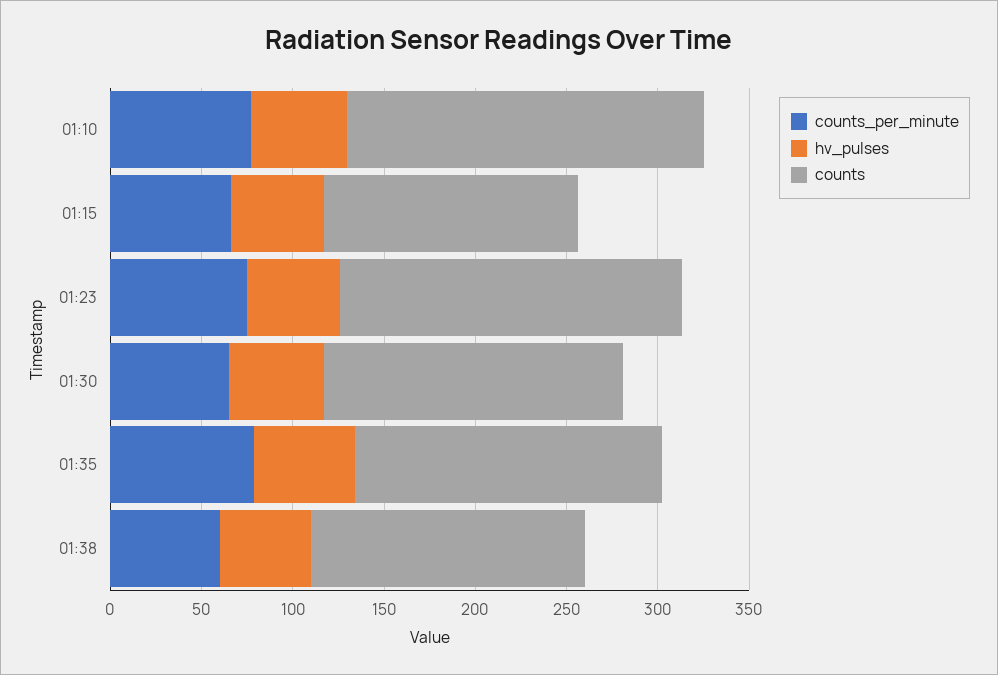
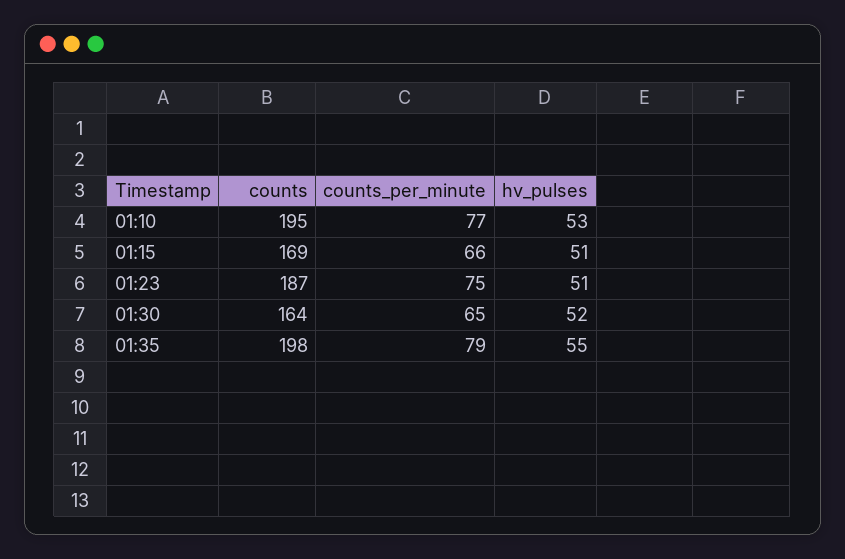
  {
    "counts_per_minute": {
      "01:10": 77,
      "01:15": 66,
      "01:23": 75,
      "01:30": 65,
-     "01:35": 79,
+     "01:35": 79
-     "01:38": 60
    },
    "hv_pulses": {
      "01:10": 53,
      "01:15": 51,
      "01:23": 51,
      "01:30": 52,
-     "01:35": 55,
+     "01:35": 55
-     "01:38": 50
    },
    "counts": {
      "01:10": 195,
-     "01:15": 140,
+     "01:15": 169,
      "01:23": 187,
      "01:30": 164,
-     "01:35": 170,
+     "01:35": 198
-     "01:38": 150
    }
  }

